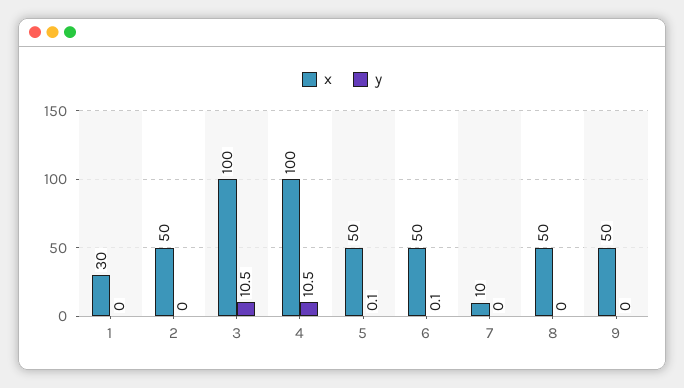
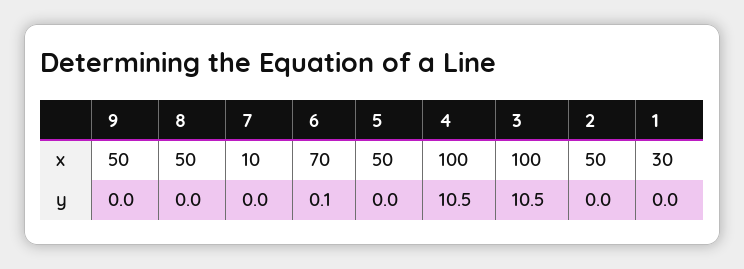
  {
    "x": {
      "1": 30,
      "2": 50,
      "3": 100,
      "4": 100,
      "5": 50,
-     "6": 50,
+     "6": 70,
      "7": 10,
      "8": 50,
      "9": 50
    },
    "y": {
      "1": 0,
      "2": 0,
      "3": 10.5,
      "4": 10.5,
-     "5": 0.1,
+     "5": 0,
      "6": 0.1,
      "7": 0,
      "8": 0,
      "9": 0
    }
  }

